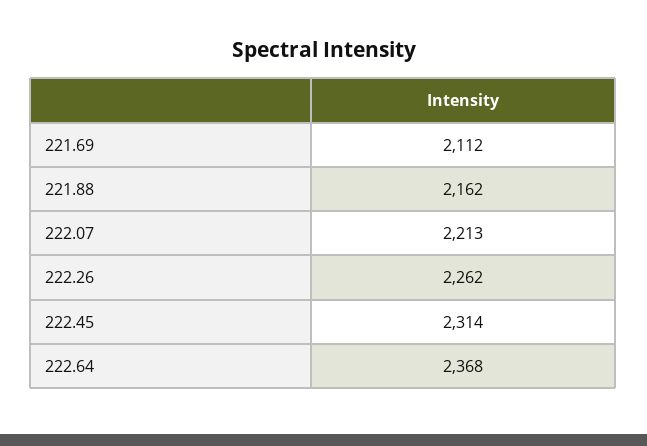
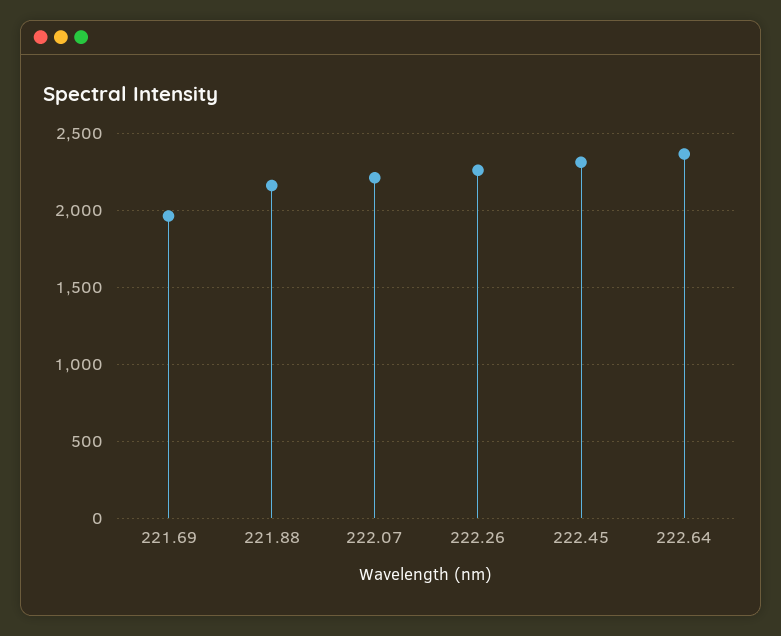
  {
-   "221.69": 2112,
+   "221.69": 1950,
    "221.88": 2162,
    "222.07": 2213,
    "222.26": 2262,
    "222.45": 2314,
    "222.64": 2368
  }

